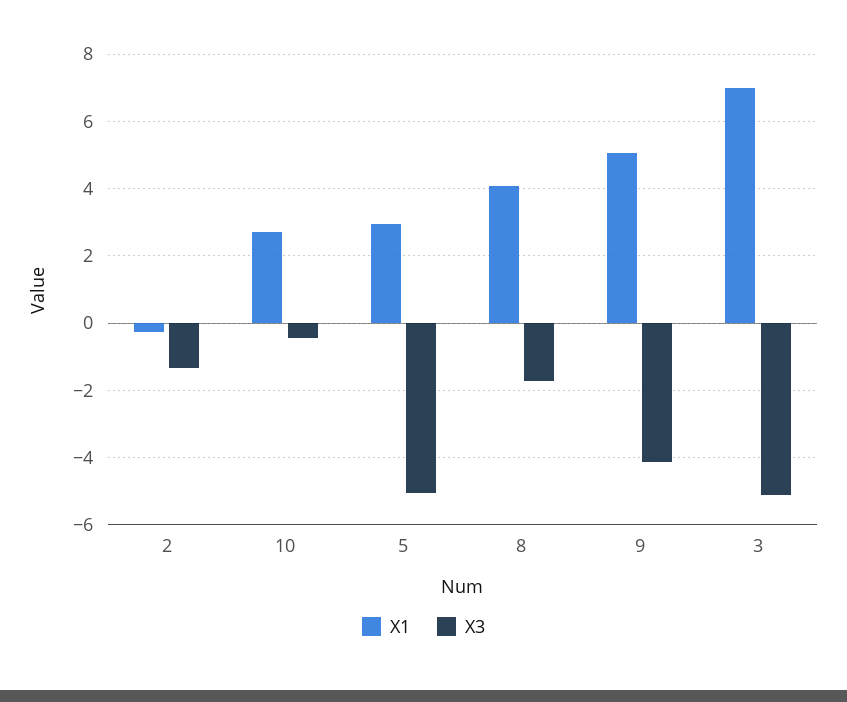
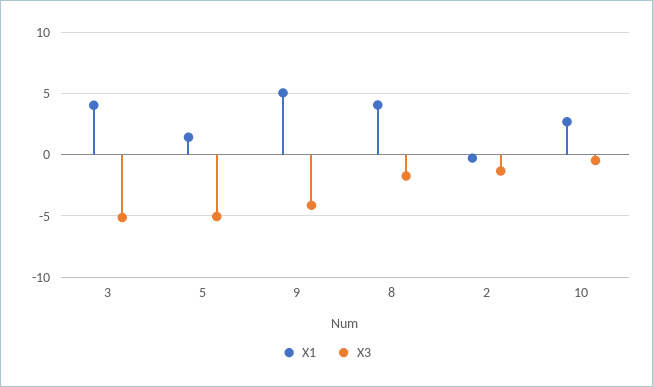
  {
    "X1": {
      "2": -0.2,
      "10": 2.8,
-     "5": 3,
+     "5": 1.5,
      "8": 4,
      "9": 5,
-     "3": 7
+     "3": 4
    },
    "X3": {
      "2": -1.4,
      "10": -0.4,
      "5": -5,
      "8": -1.8,
      "9": -4.2,
      "3": -5.2
    }
  }

